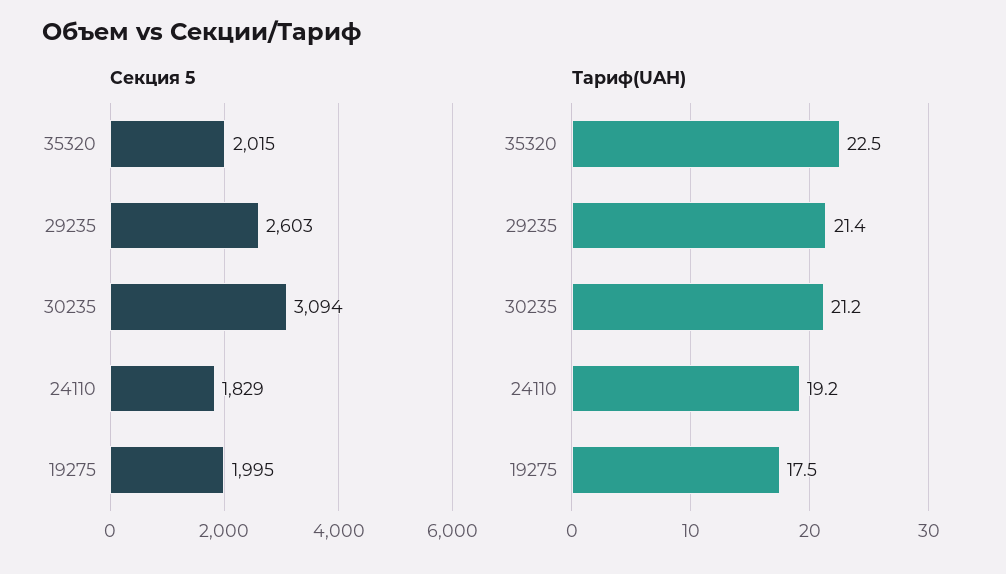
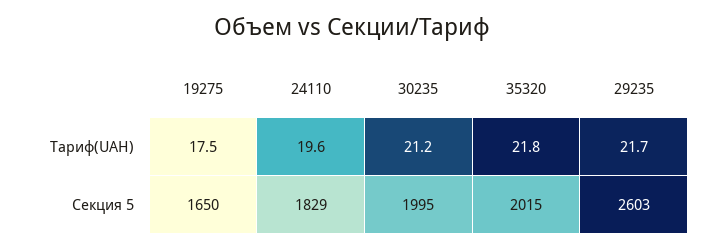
  {
    "Секция 5": {
      "35320": 2015,
      "29235": 2603,
-     "30235": 3094,
+     "30235": 1995,
      "24110": 1829,
-     "19275": 1995
+     "19275": 1650
    },
    "Тариф(UAH)": {
-     "35320": 22.5,
+     "35320": 21.8,
-     "29235": 21.4,
+     "29235": 21.7,
      "30235": 21.2,
-     "24110": 19.2,
+     "24110": 19.6,
      "19275": 17.5
    }
  }

